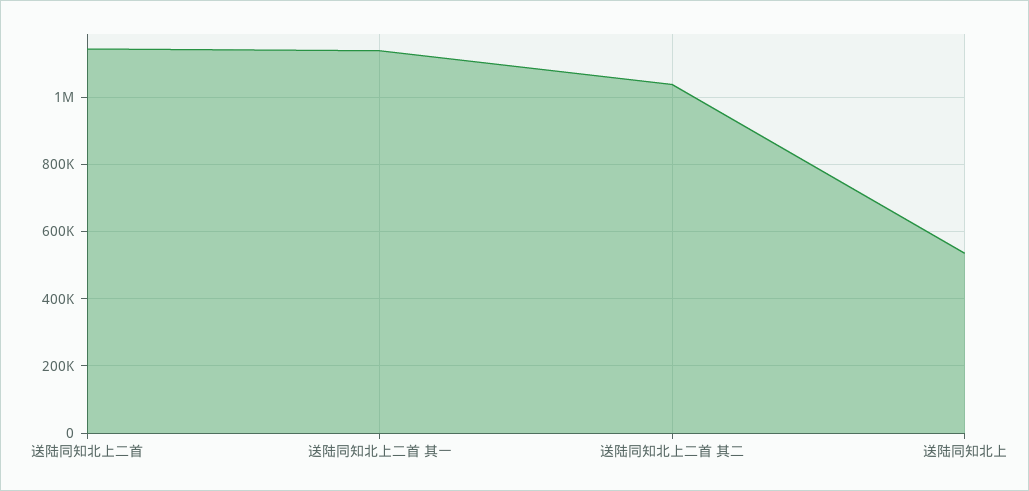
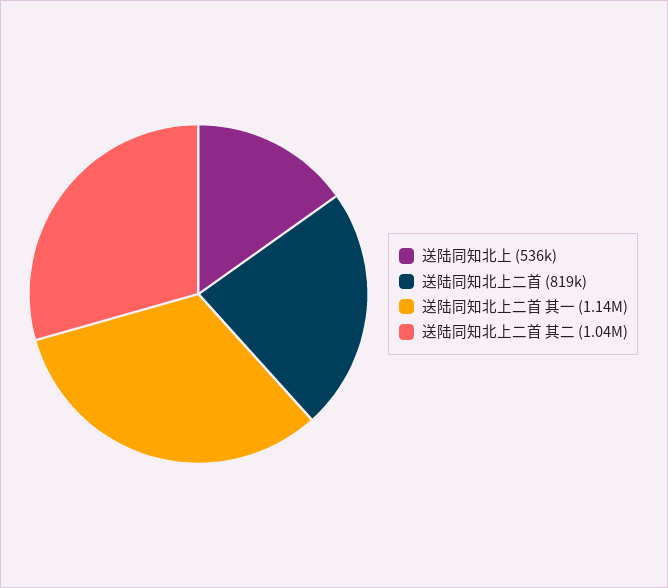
  {
-   "送陆同知北上二首": 1140000,
+   "送陆同知北上二首": 819000,
    "送陆同知北上二首 其一": 1140000,
    "送陆同知北上二首 其二": 1040000,
    "送陆同知北上": 536000
  }

